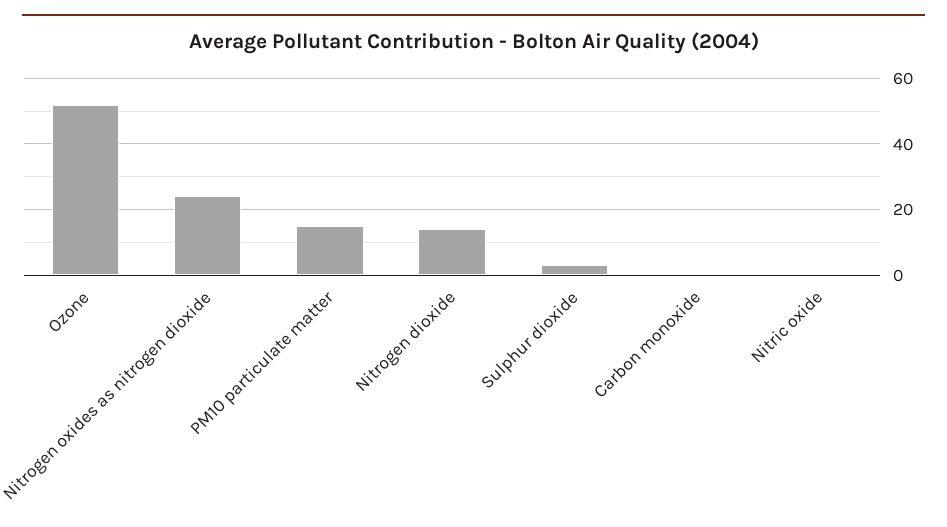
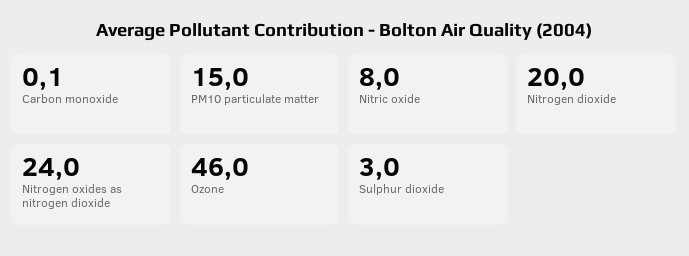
  {
-   "Ozone": 52,
+   "Ozone": 46,
    "Nitrogen oxides as nitrogen dioxide": 24,
    "PM10 particulate matter": 15,
-   "Nitrogen dioxide": 14,
+   "Nitrogen dioxide": 20,
    "Sulphur dioxide": 3,
    "Carbon monoxide": 0.1,
-   "Nitric oxide": 0
+   "Nitric oxide": 8
  }

